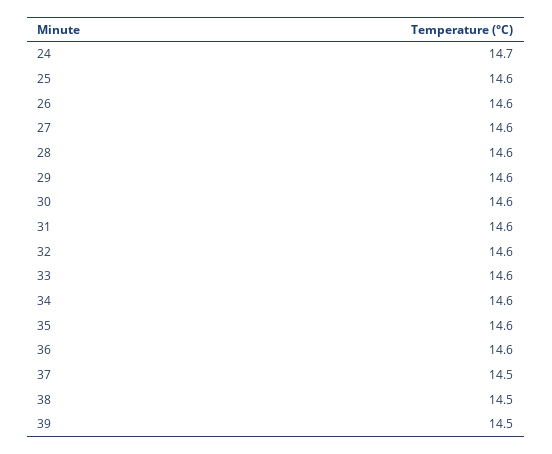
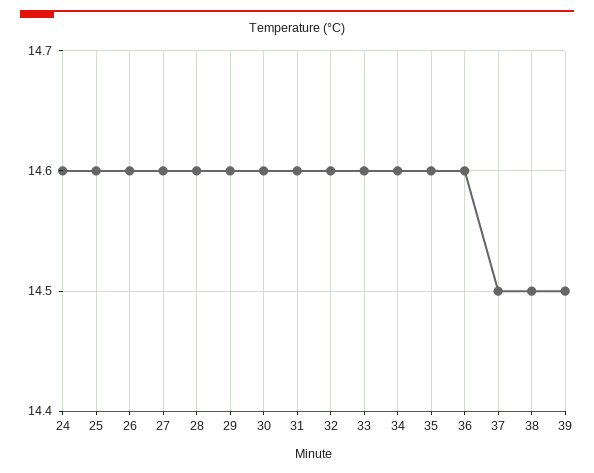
  {
-   "24": 14.7,
+   "24": 14.6,
    "25": 14.6,
    "26": 14.6,
    "27": 14.6,
    "28": 14.6,
    "29": 14.6,
    "30": 14.6,
    "31": 14.6,
    "32": 14.6,
    "33": 14.6,
    "34": 14.6,
    "35": 14.6,
    "36": 14.6,
    "37": 14.5,
    "38": 14.5,
    "39": 14.5
  }

